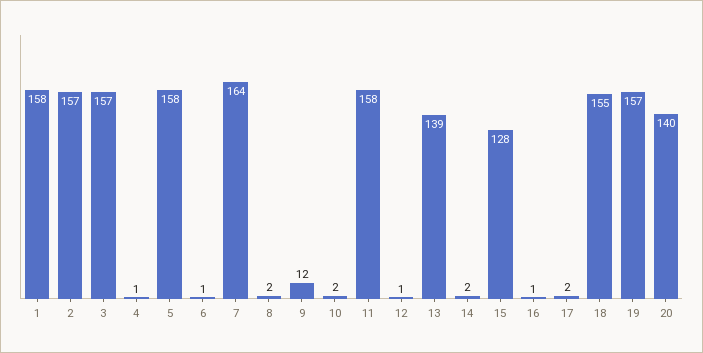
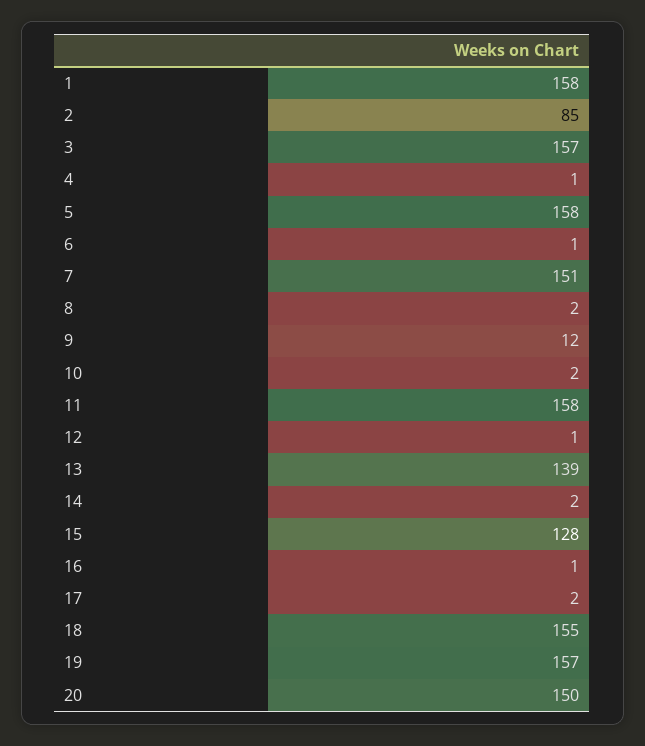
  {
    "1": 158,
-   "2": 157,
+   "2": 85,
    "3": 157,
    "4": 1,
    "5": 158,
    "6": 1,
-   "7": 164,
+   "7": 151,
    "8": 2,
    "9": 12,
    "10": 2,
    "11": 158,
    "12": 1,
    "13": 139,
    "14": 2,
    "15": 128,
    "16": 1,
    "17": 2,
    "18": 155,
    "19": 157,
-   "20": 140
+   "20": 150
  }

